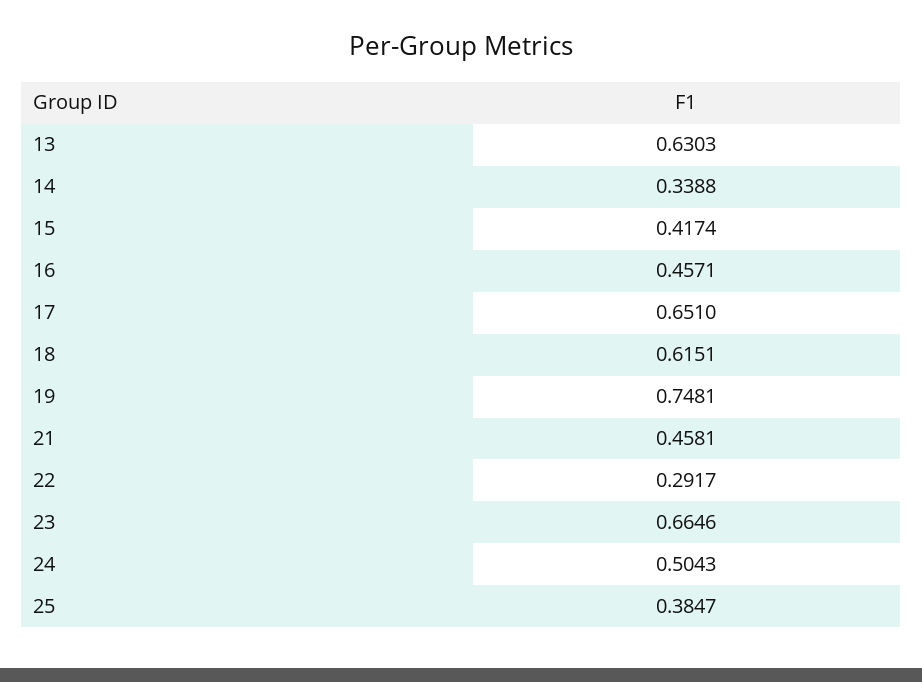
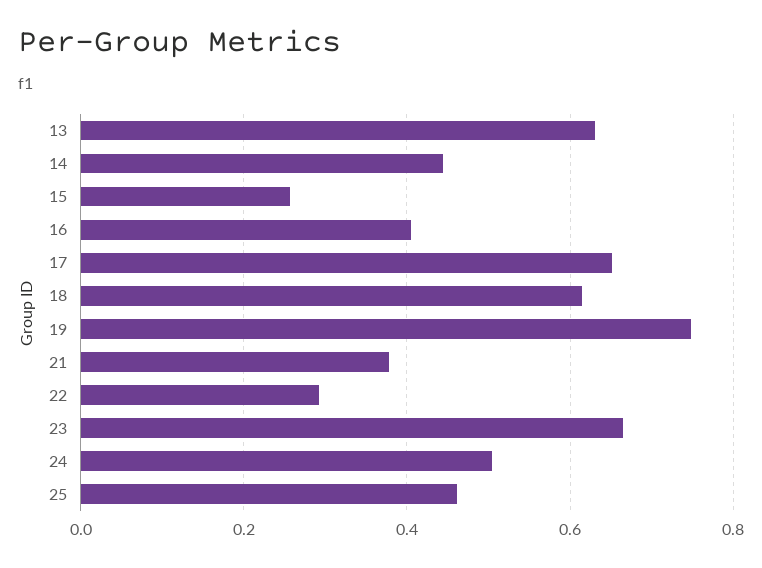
  {
    "13": 0.6303,
-   "14": 0.3388,
+   "14": 0.44,
-   "15": 0.4174,
+   "15": 0.26,
-   "16": 0.4571,
+   "16": 0.4,
    "17": 0.651,
    "18": 0.6151,
    "19": 0.7481,
-   "21": 0.4581,
+   "21": 0.38,
    "22": 0.2917,
    "23": 0.6646,
    "24": 0.5043,
-   "25": 0.3847
+   "25": 0.46
  }

